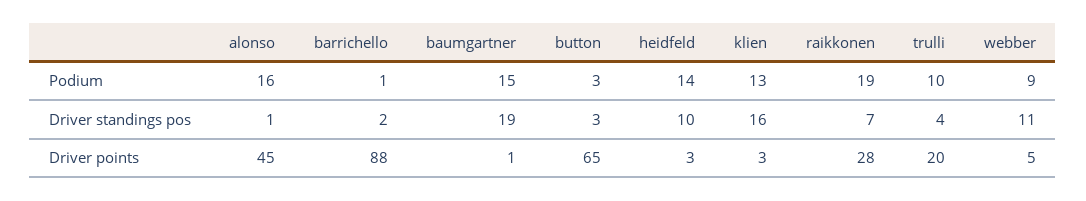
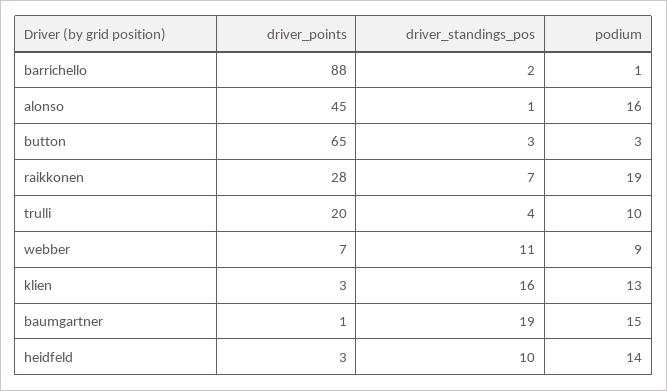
  {
    "alonso": {
      "Podium": 16,
      "Driver standings pos": 1,
      "Driver points": 45
    },
    "barrichello": {
      "Podium": 1,
      "Driver standings pos": 2,
      "Driver points": 88
    },
    "baumgartner": {
      "Podium": 15,
      "Driver standings pos": 19,
      "Driver points": 1
    },
    "button": {
      "Podium": 3,
      "Driver standings pos": 3,
      "Driver points": 65
    },
    "heidfeld": {
      "Podium": 14,
      "Driver standings pos": 10,
      "Driver points": 3
    },
    "klien": {
      "Podium": 13,
      "Driver standings pos": 16,
      "Driver points": 3
    },
    "raikkonen": {
      "Podium": 19,
      "Driver standings pos": 7,
      "Driver points": 28
    },
    "trulli": {
      "Podium": 10,
      "Driver standings pos": 4,
      "Driver points": 20
    },
    "webber": {
      "Podium": 9,
      "Driver standings pos": 11,
-     "Driver points": 5
+     "Driver points": 7
    }
  }

